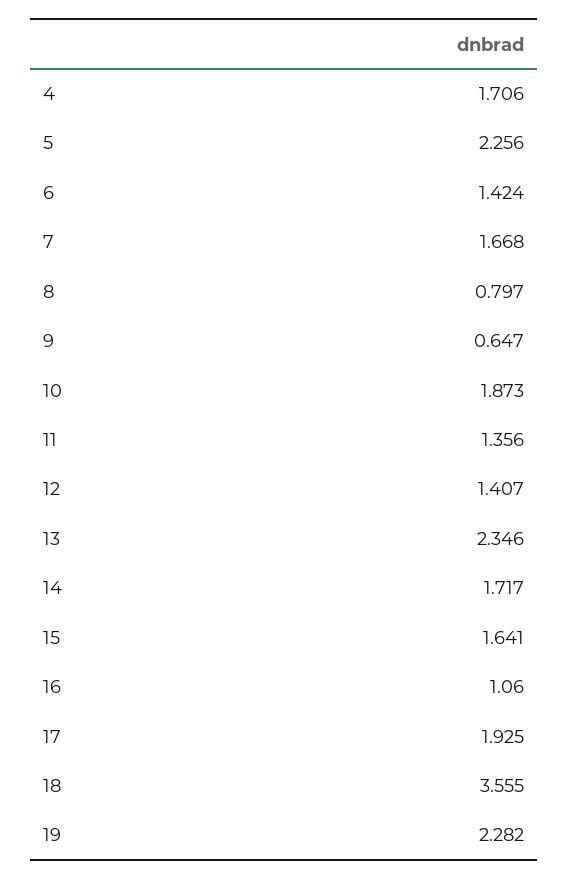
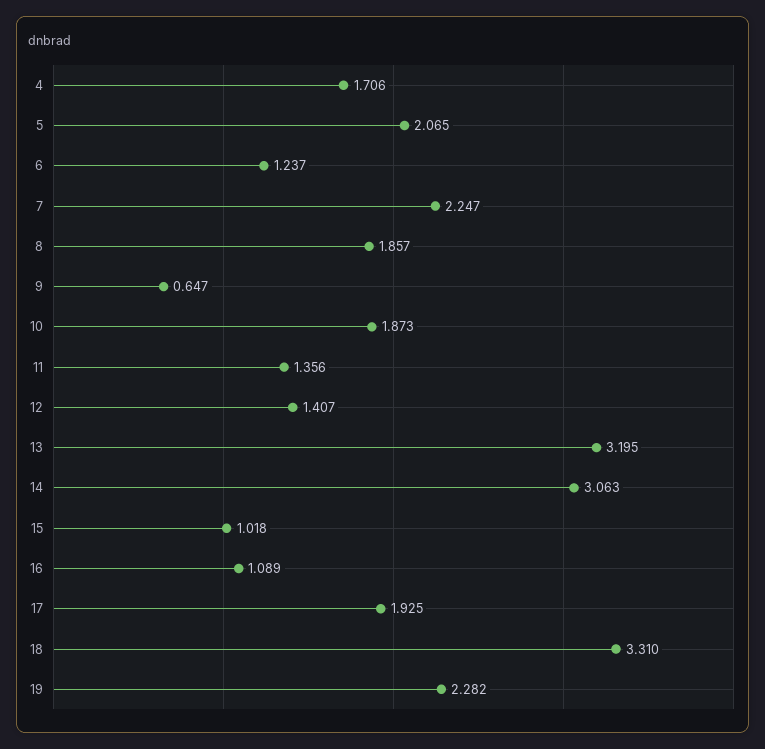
  {
    "4": 1.706,
-   "5": 2.256,
+   "5": 2.065,
-   "6": 1.424,
+   "6": 1.237,
-   "7": 1.668,
+   "7": 2.247,
-   "8": 0.797,
+   "8": 1.857,
    "9": 0.647,
    "10": 1.873,
    "11": 1.356,
    "12": 1.407,
-   "13": 2.346,
+   "13": 3.195,
-   "14": 1.717,
+   "14": 3.063,
-   "15": 1.641,
+   "15": 1.018,
-   "16": 1.06,
+   "16": 1.089,
    "17": 1.925,
-   "18": 3.555,
+   "18": 3.31,
    "19": 2.282
  }

